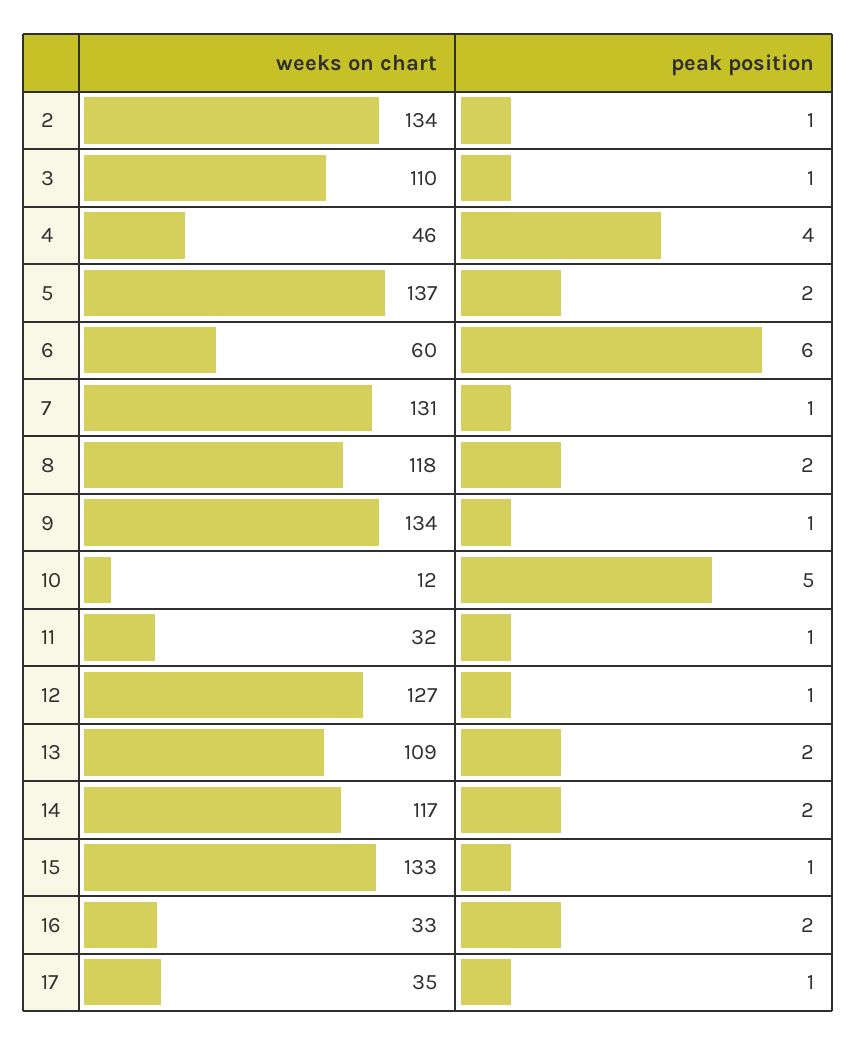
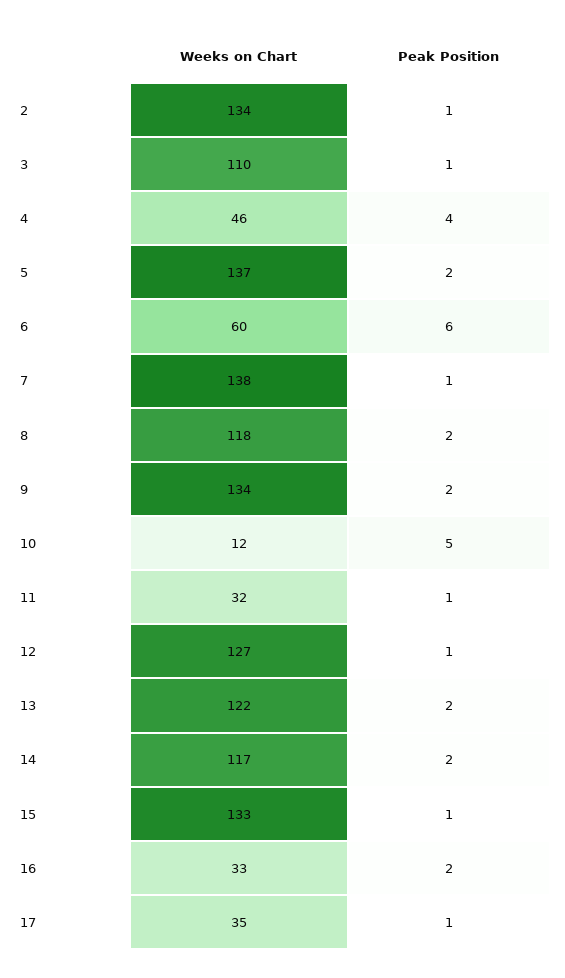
  {
    "weeks on chart": {
      "2": 134,
      "3": 110,
      "4": 46,
      "5": 137,
      "6": 60,
-     "7": 131,
+     "7": 138,
      "8": 118,
      "9": 134,
      "10": 12,
      "11": 32,
      "12": 127,
-     "13": 109,
+     "13": 122,
      "14": 117,
      "15": 133,
      "16": 33,
      "17": 35
    },
    "peak position": {
      "2": 1,
      "3": 1,
      "4": 4,
      "5": 2,
      "6": 6,
      "7": 1,
      "8": 2,
-     "9": 1,
+     "9": 2,
      "10": 5,
      "11": 1,
      "12": 1,
      "13": 2,
      "14": 2,
      "15": 1,
      "16": 2,
      "17": 1
    }
  }

